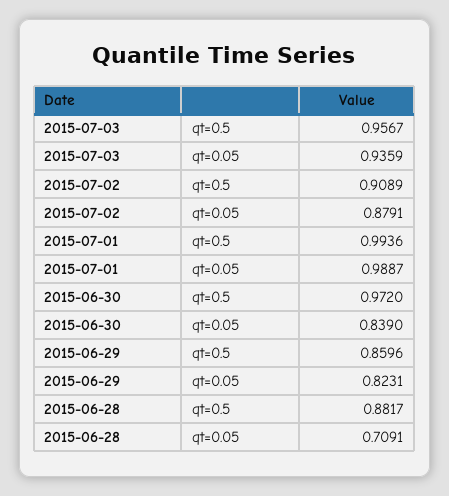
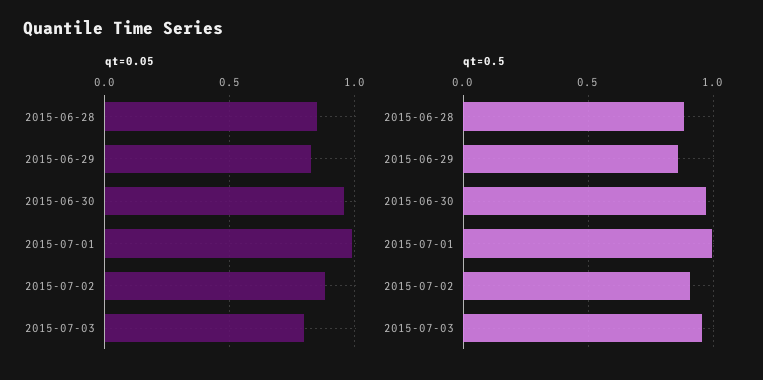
  {
    "qt=0.5": {
      "2015-07-03": 0.9567,
      "2015-07-02": 0.9089,
      "2015-07-01": 0.9936,
      "2015-06-30": 0.972,
      "2015-06-29": 0.8596,
      "2015-06-28": 0.8817
    },
    "qt=0.05": {
-     "2015-07-03": 0.9359,
+     "2015-07-03": 0.8,
      "2015-07-02": 0.8791,
      "2015-07-01": 0.9887,
-     "2015-06-30": 0.839,
+     "2015-06-30": 0.95,
      "2015-06-29": 0.8231,
-     "2015-06-28": 0.7091
+     "2015-06-28": 0.85
    }
  }

